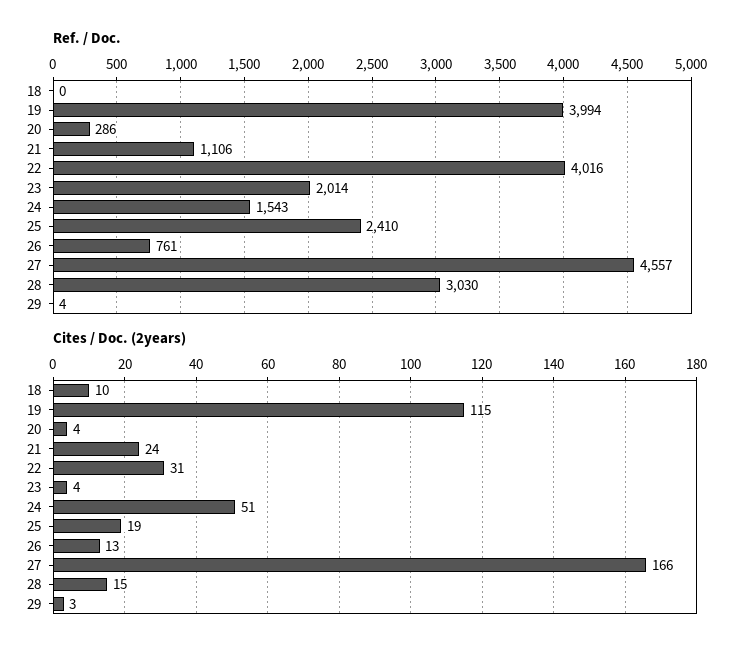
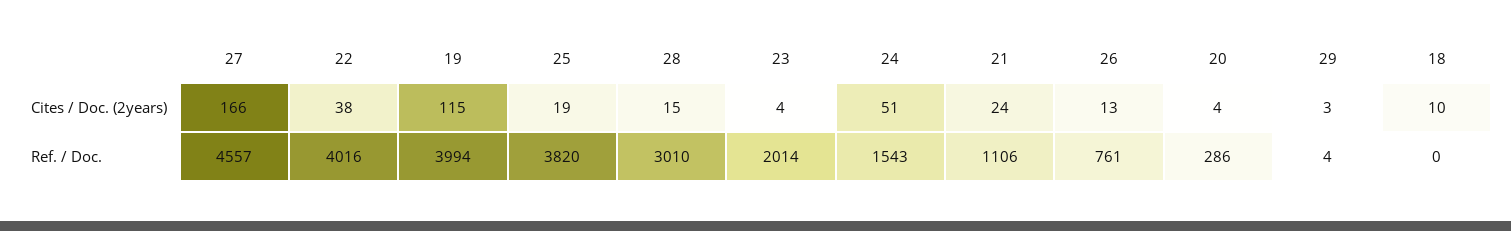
  {
    "Ref. / Doc.": {
      "18": 0,
      "19": 3994,
      "20": 286,
      "21": 1106,
      "22": 4016,
      "23": 2014,
      "24": 1543,
-     "25": 2410,
+     "25": 3820,
      "26": 761,
      "27": 4557,
-     "28": 3030,
+     "28": 3010,
      "29": 4
    },
    "Cites / Doc. (2years)": {
      "18": 10,
      "19": 115,
      "20": 4,
      "21": 24,
-     "22": 31,
+     "22": 38,
      "23": 4,
      "24": 51,
      "25": 19,
      "26": 13,
      "27": 166,
      "28": 15,
      "29": 3
    }
  }

